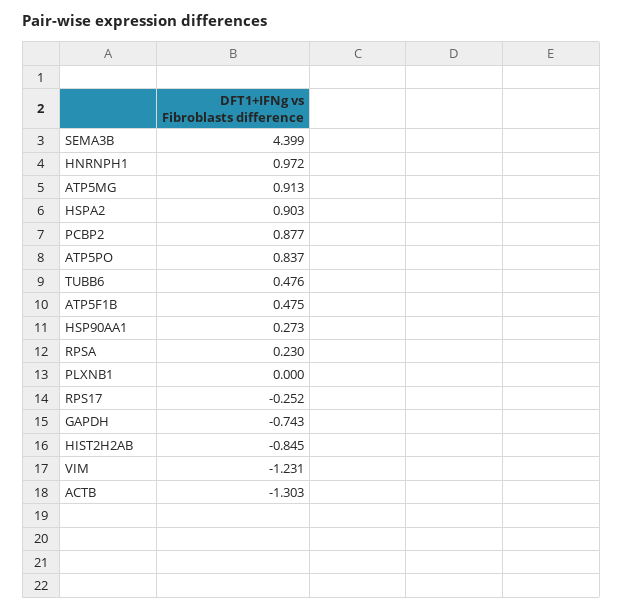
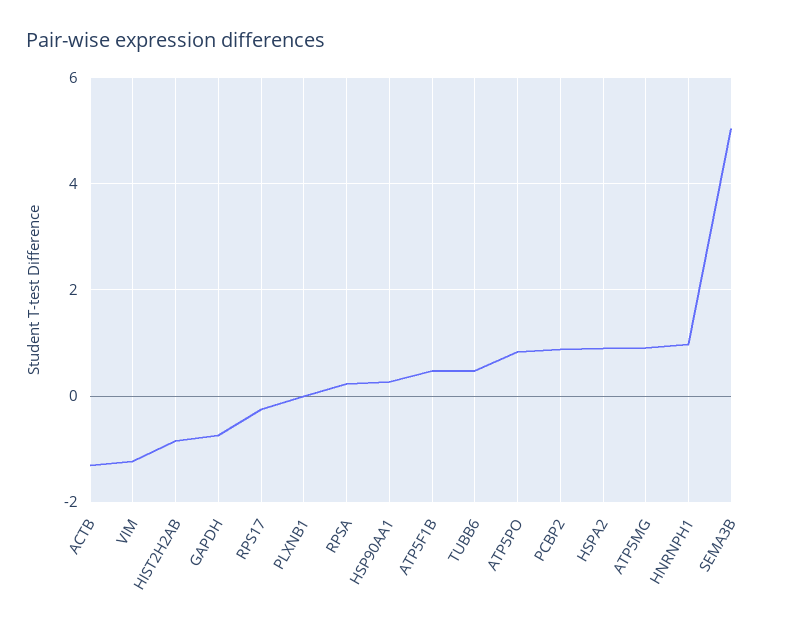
  {
-   "SEMA3B": 4.399,
+   "SEMA3B": 5,
    "HNRNPH1": 0.972,
    "ATP5MG": 0.913,
    "HSPA2": 0.903,
    "PCBP2": 0.877,
    "ATP5PO": 0.837,
    "TUBB6": 0.476,
    "ATP5F1B": 0.475,
    "HSP90AA1": 0.273,
    "RPSA": 0.23,
    "PLXNB1": 0,
    "RPS17": -0.252,
    "GAPDH": -0.743,
    "HIST2H2AB": -0.845,
    "VIM": -1.231,
    "ACTB": -1.303
  }

